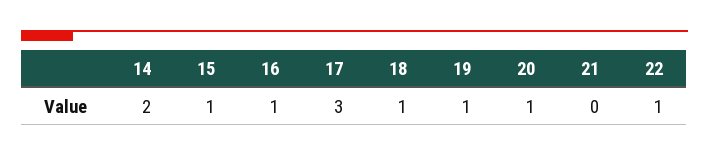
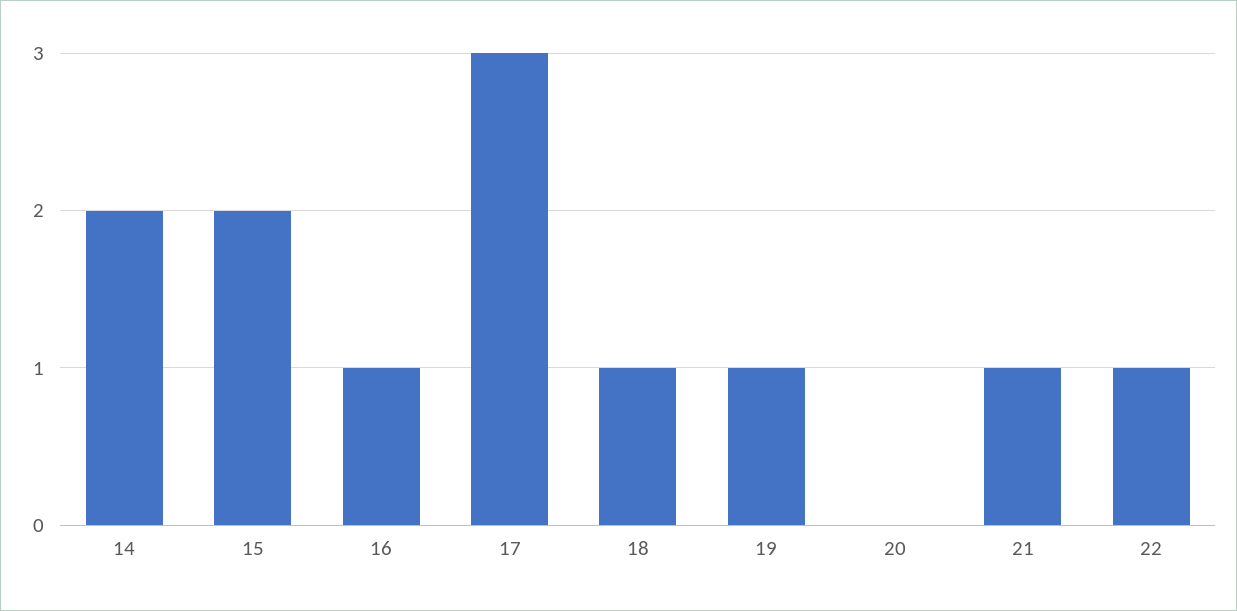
  {
    "14": 2,
-   "15": 1,
+   "15": 2,
    "16": 1,
    "17": 3,
    "18": 1,
    "19": 1,
-   "20": 1,
+   "20": 0,
-   "21": 0,
+   "21": 1,
    "22": 1
  }

